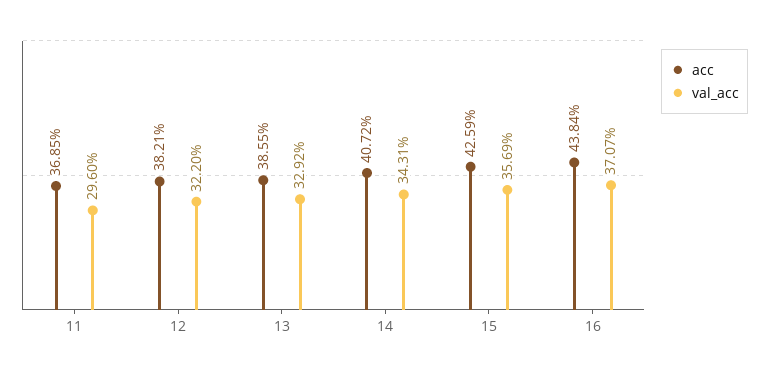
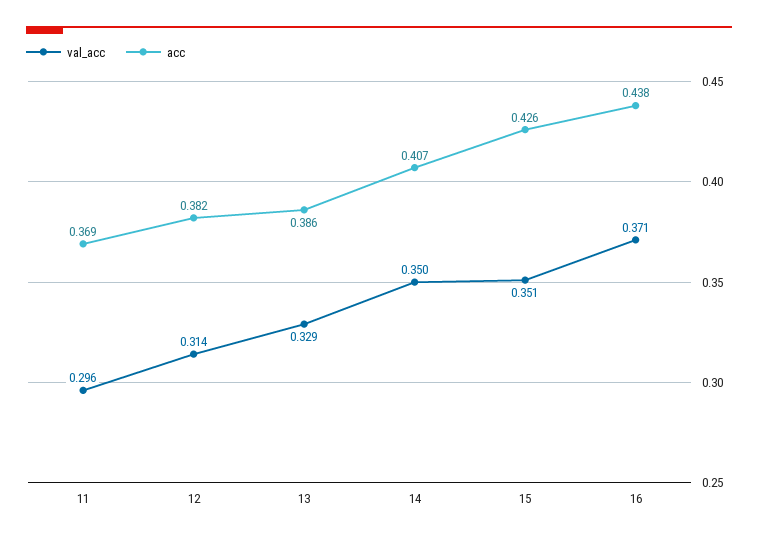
  {
    "acc": {
      "11": 0.3685,
      "12": 0.3821,
      "13": 0.3855,
      "14": 0.4072,
      "15": 0.4259,
      "16": 0.4384
    },
    "val_acc": {
      "11": 0.296,
-     "12": 0.322,
+     "12": 0.314,
      "13": 0.3292,
-     "14": 0.3431,
+     "14": 0.35,
-     "15": 0.3569,
+     "15": 0.351,
      "16": 0.3707
    }
  }

